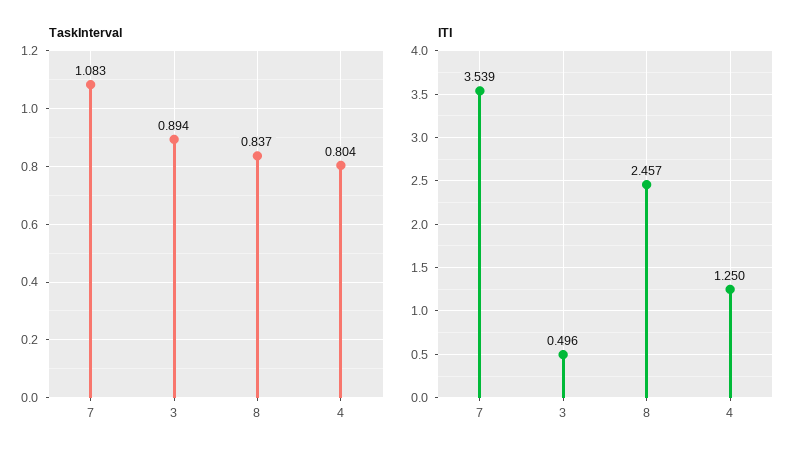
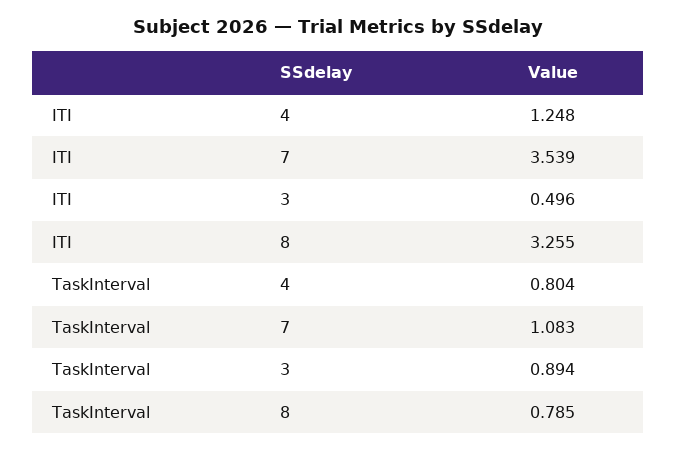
  {
    "TaskInterval": {
      "7": 1.083,
      "3": 0.894,
-     "8": 0.837,
+     "8": 0.785,
      "4": 0.804
    },
    "ITI": {
      "7": 3.539,
      "3": 0.496,
-     "8": 2.457,
+     "8": 3.255,
-     "4": 1.25
+     "4": 1.248
    }
  }

